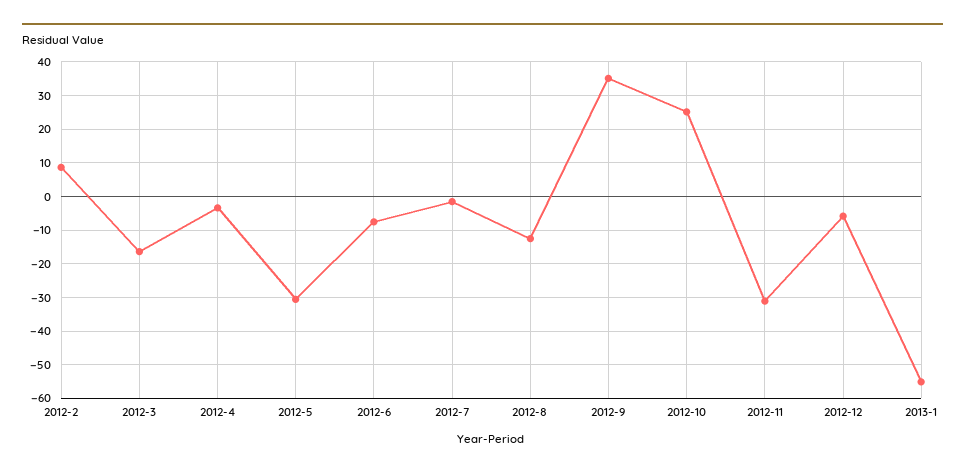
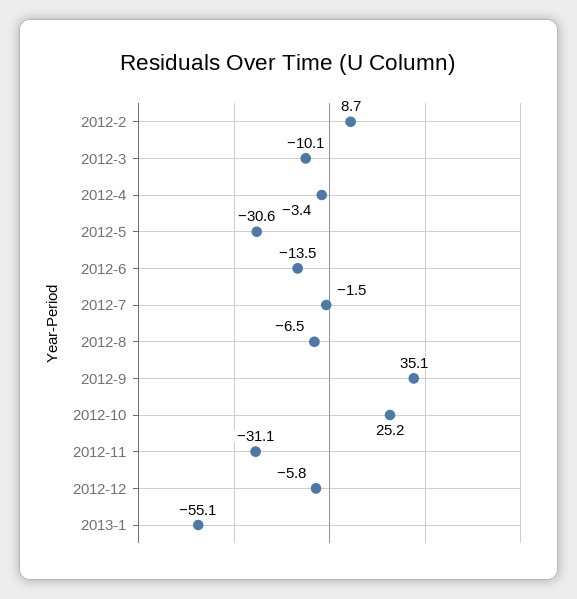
  {
    "2012-2": 8.7,
-   "2012-3": -16,
+   "2012-3": -10.1,
    "2012-4": -3.4,
    "2012-5": -30.6,
-   "2012-6": -8,
+   "2012-6": -13.5,
    "2012-7": -1.5,
-   "2012-8": -12,
+   "2012-8": -6.5,
    "2012-9": 35.1,
    "2012-10": 25.2,
    "2012-11": -31.1,
    "2012-12": -5.8,
    "2013-1": -55.1
  }

